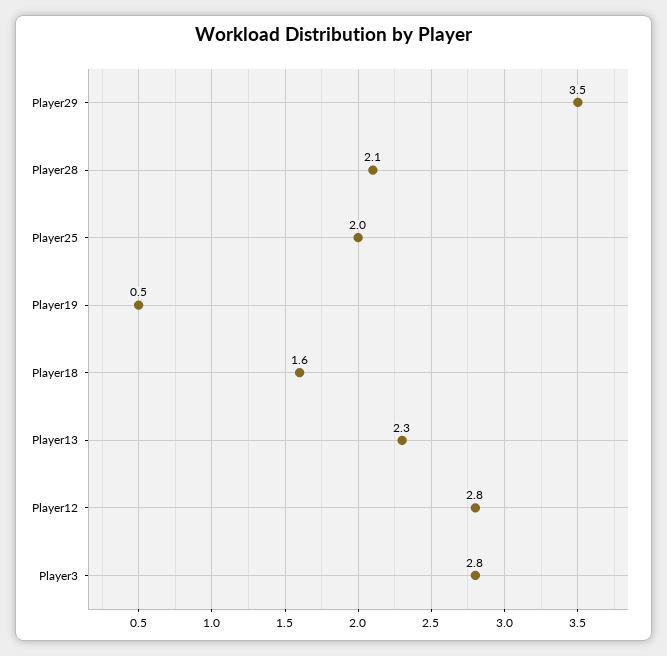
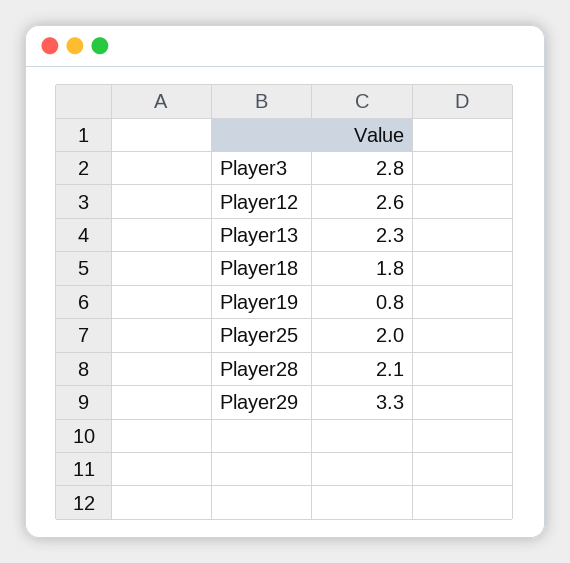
  {
-   "Player29": 3.5,
+   "Player29": 3.3,
    "Player28": 2.1,
    "Player25": 2,
-   "Player19": 0.5,
+   "Player19": 0.8,
-   "Player18": 1.6,
+   "Player18": 1.8,
    "Player13": 2.3,
-   "Player12": 2.8,
+   "Player12": 2.6,
    "Player3": 2.8
  }

